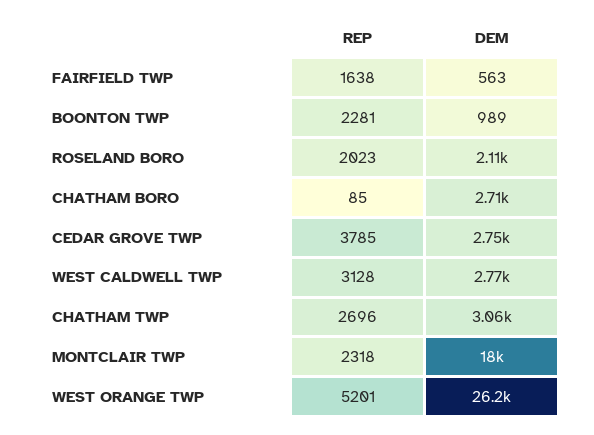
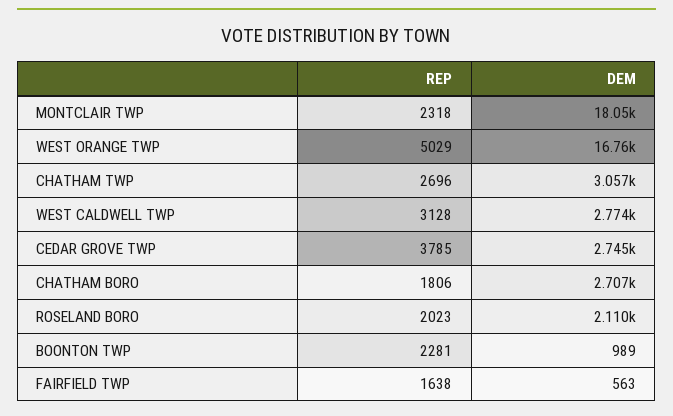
  {
    "REP": {
      "FAIRFIELD TWP": 1638,
      "BOONTON TWP": 2281,
      "ROSELAND BORO": 2023,
-     "CHATHAM BORO": 85,
+     "CHATHAM BORO": 1806,
      "CEDAR GROVE TWP": 3785,
      "WEST CALDWELL TWP": 3128,
      "CHATHAM TWP": 2696,
      "MONTCLAIR TWP": 2318,
-     "WEST ORANGE TWP": 5201
+     "WEST ORANGE TWP": 5029
    },
    "DEM": {
      "FAIRFIELD TWP": 563,
      "BOONTON TWP": 989,
      "ROSELAND BORO": 2110,
      "CHATHAM BORO": 2707,
      "CEDAR GROVE TWP": 2745,
      "WEST CALDWELL TWP": 2774,
      "CHATHAM TWP": 3057,
      "MONTCLAIR TWP": 18050,
-     "WEST ORANGE TWP": 26200
+     "WEST ORANGE TWP": 16760
    }
  }

